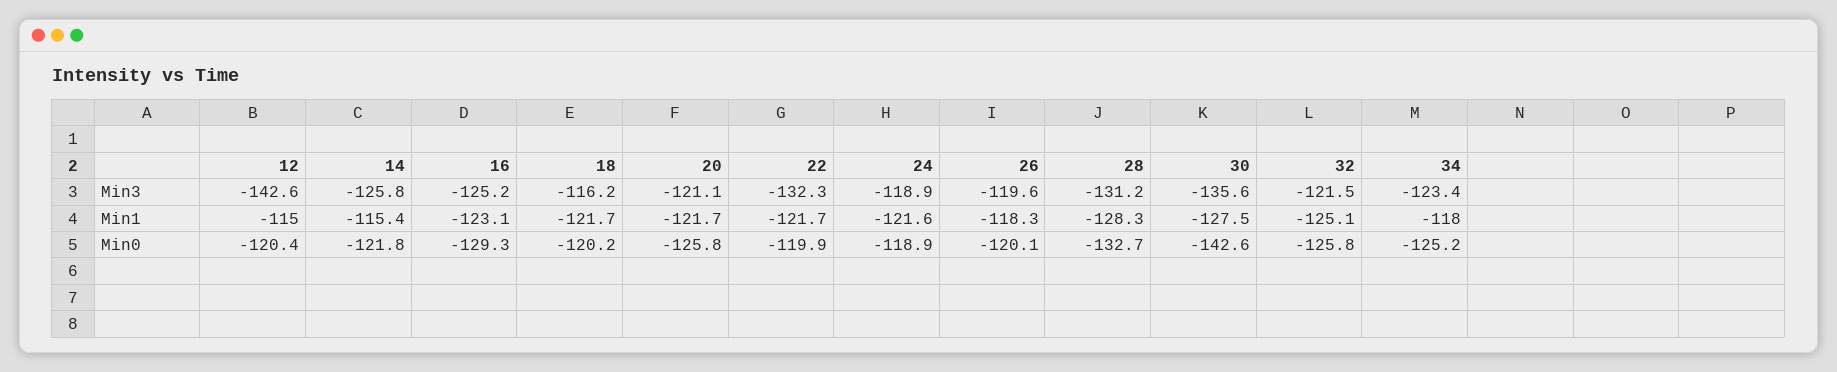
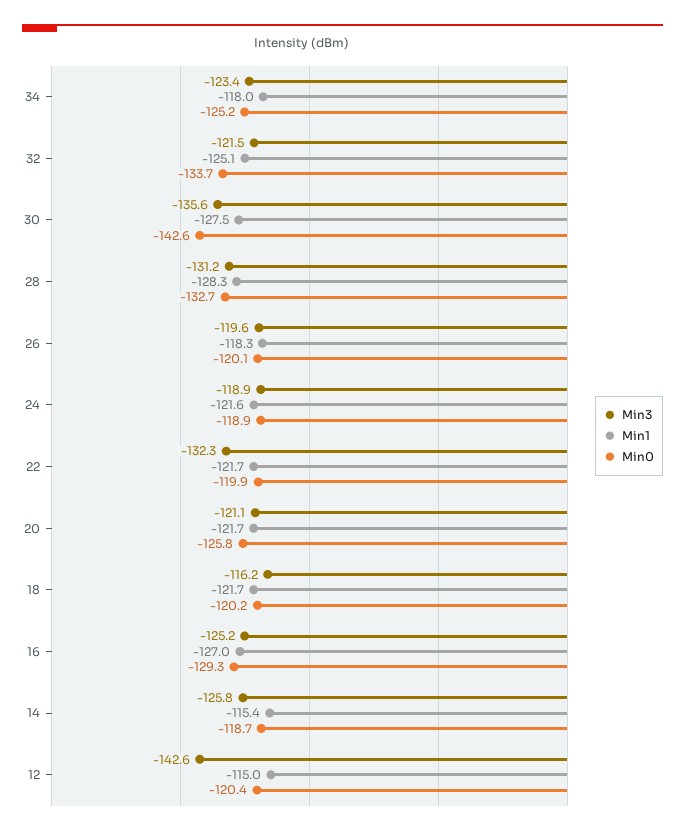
  {
    "Min3": {
      "12": -142.6,
      "14": -125.8,
      "16": -125.2,
      "18": -116.2,
      "20": -121.1,
      "22": -132.3,
      "24": -118.9,
      "26": -119.6,
      "28": -131.2,
      "30": -135.6,
      "32": -121.5,
      "34": -123.4
    },
    "Min1": {
      "12": -115,
      "14": -115.4,
-     "16": -123.1,
+     "16": -127,
      "18": -121.7,
      "20": -121.7,
      "22": -121.7,
      "24": -121.6,
      "26": -118.3,
      "28": -128.3,
      "30": -127.5,
      "32": -125.1,
      "34": -118
    },
    "Min0": {
      "12": -120.4,
-     "14": -121.8,
+     "14": -118.7,
      "16": -129.3,
      "18": -120.2,
      "20": -125.8,
      "22": -119.9,
      "24": -118.9,
      "26": -120.1,
      "28": -132.7,
      "30": -142.6,
-     "32": -125.8,
+     "32": -133.7,
      "34": -125.2
    }
  }

